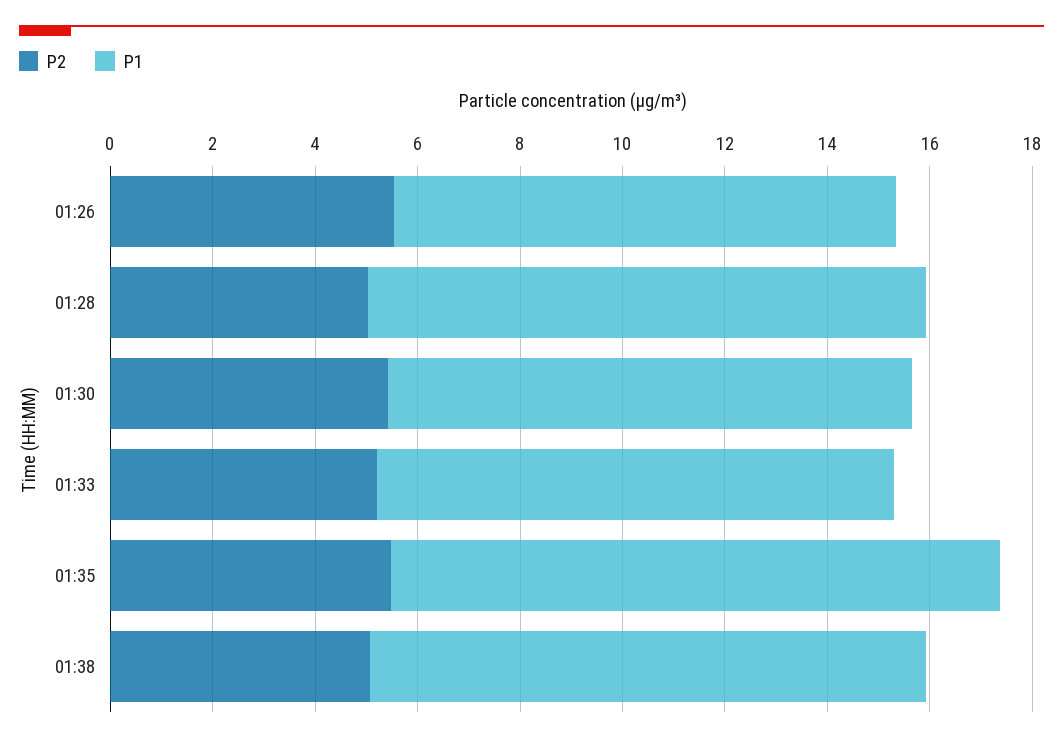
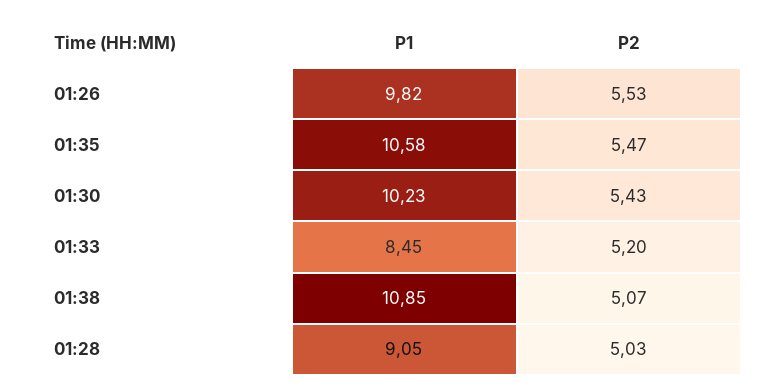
  {
    "P2": {
      "01:26": 5.53,
      "01:28": 5.03,
      "01:30": 5.43,
      "01:33": 5.2,
      "01:35": 5.47,
      "01:38": 5.07
    },
    "P1": {
      "01:26": 9.82,
-     "01:28": 11,
+     "01:28": 9.05,
      "01:30": 10.23,
-     "01:33": 10,
+     "01:33": 8.45,
-     "01:35": 12,
+     "01:35": 10.58,
      "01:38": 10.85
    }
  }

